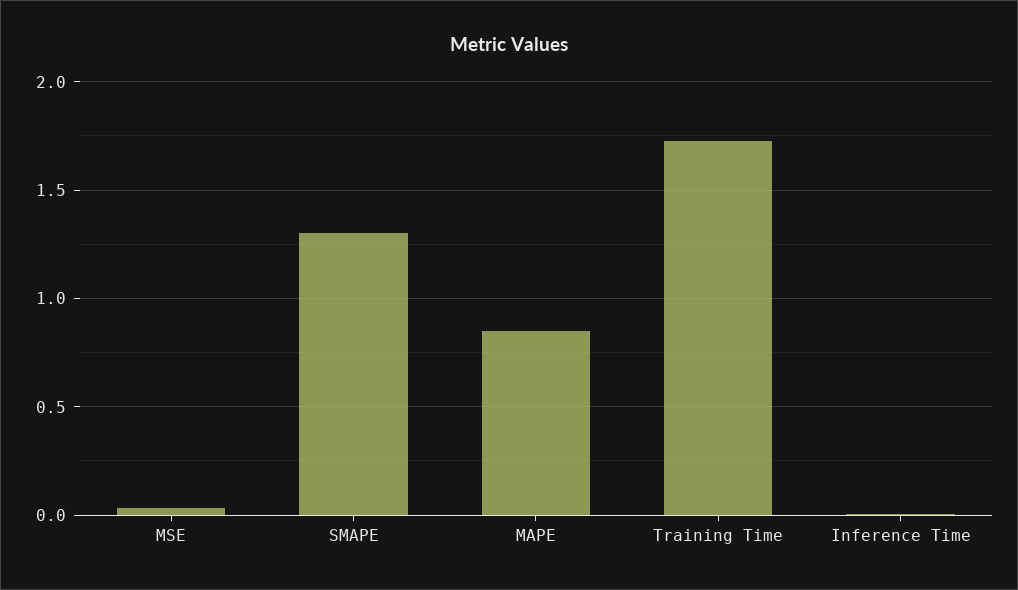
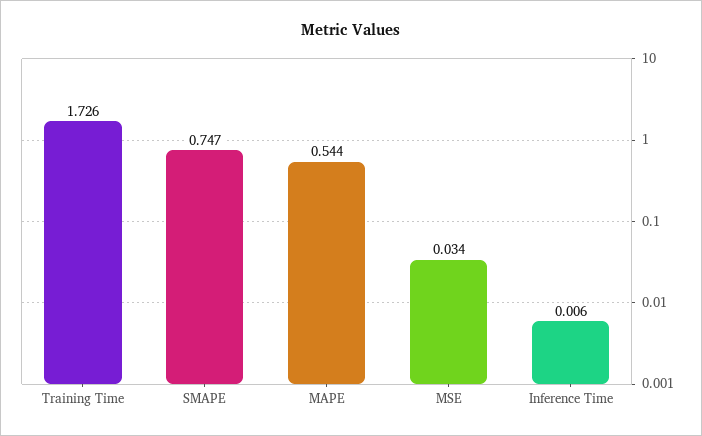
  {
    "MSE": 0.034,
-   "SMAPE": 1.3,
+   "SMAPE": 0.747,
-   "MAPE": 0.85,
+   "MAPE": 0.544,
    "Training Time": 1.726,
    "Inference Time": 0.006
  }

